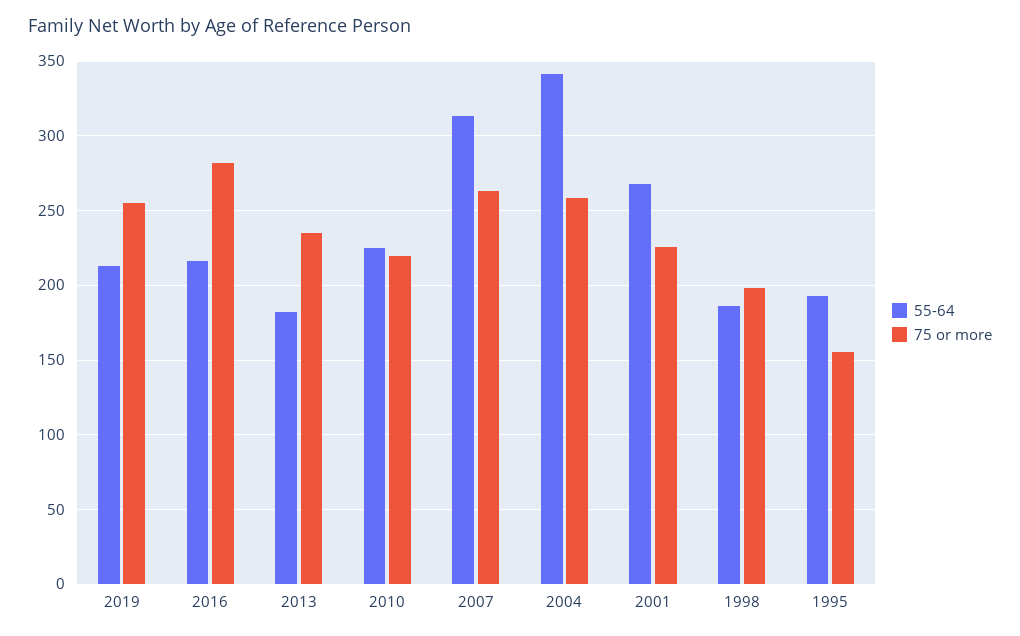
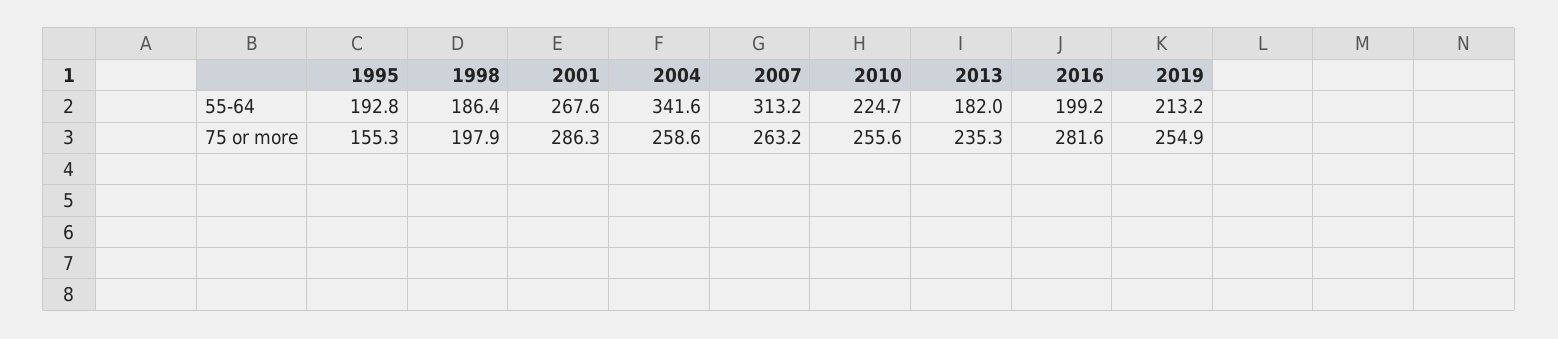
  {
    "55-64": {
      "2019": 213.2,
-     "2016": 215,
+     "2016": 199.2,
      "2013": 182,
      "2010": 224.7,
      "2007": 313.2,
      "2004": 341.6,
      "2001": 267.6,
      "1998": 186.4,
      "1995": 192.8
    },
    "75 or more": {
      "2019": 254.9,
      "2016": 281.6,
      "2013": 235.3,
-     "2010": 220,
+     "2010": 255.6,
      "2007": 263.2,
      "2004": 258.6,
-     "2001": 225,
+     "2001": 286.3,
      "1998": 197.9,
      "1995": 155.3
    }
  }

